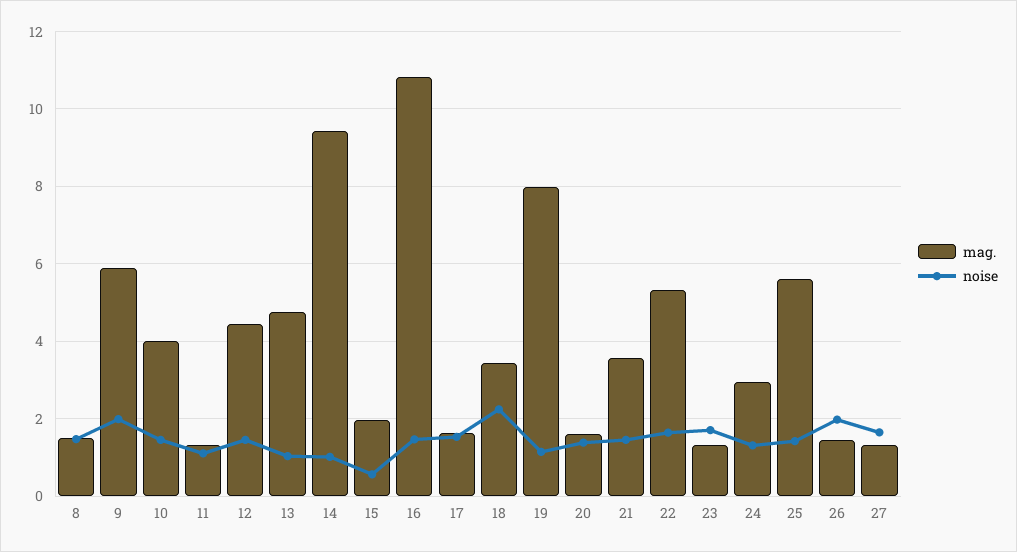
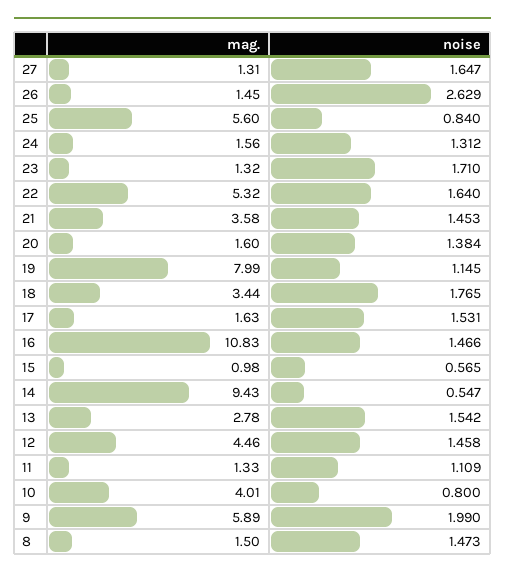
  {
    "mag.": {
      "8": 1.5,
      "9": 5.89,
      "10": 4.01,
      "11": 1.33,
      "12": 4.46,
-     "13": 4.8,
+     "13": 2.78,
      "14": 9.43,
-     "15": 2,
+     "15": 0.98,
      "16": 10.83,
      "17": 1.63,
      "18": 3.44,
      "19": 7.99,
      "20": 1.6,
      "21": 3.58,
      "22": 5.32,
      "23": 1.32,
-     "24": 3,
+     "24": 1.56,
      "25": 5.6,
      "26": 1.45,
      "27": 1.31
    },
    "noise": {
      "8": 1.473,
      "9": 1.99,
-     "10": 1.4,
+     "10": 0.8,
      "11": 1.109,
      "12": 1.458,
-     "13": 1,
+     "13": 1.542,
-     "14": 1,
+     "14": 0.547,
      "15": 0.565,
      "16": 1.466,
      "17": 1.531,
-     "18": 2.2,
+     "18": 1.765,
      "19": 1.145,
      "20": 1.384,
      "21": 1.453,
      "22": 1.64,
      "23": 1.71,
      "24": 1.312,
-     "25": 1.4,
+     "25": 0.84,
-     "26": 2,
+     "26": 2.629,
      "27": 1.647
    }
  }

